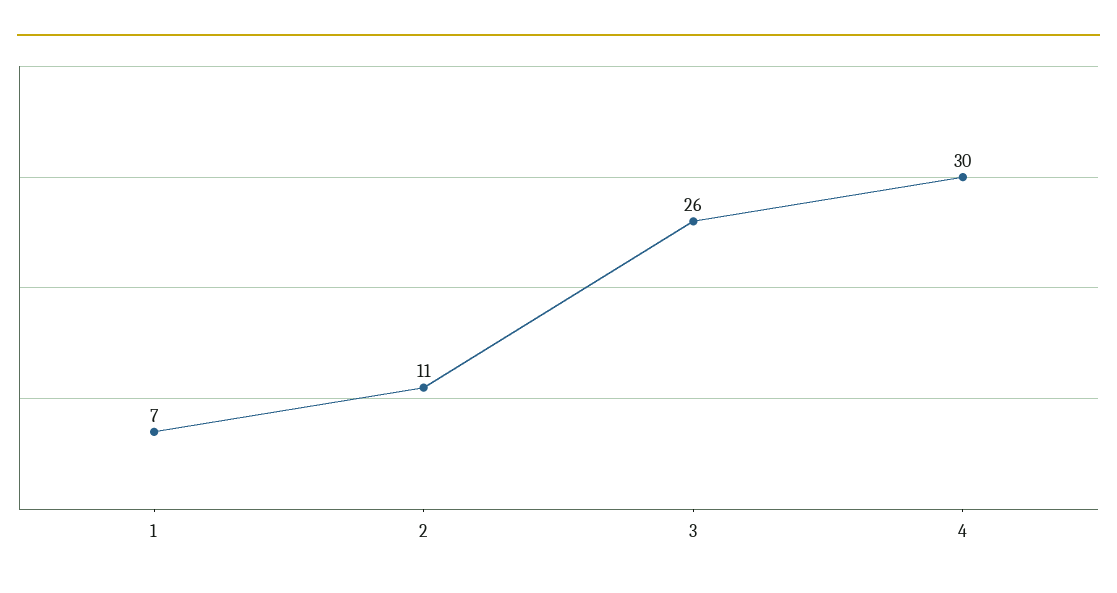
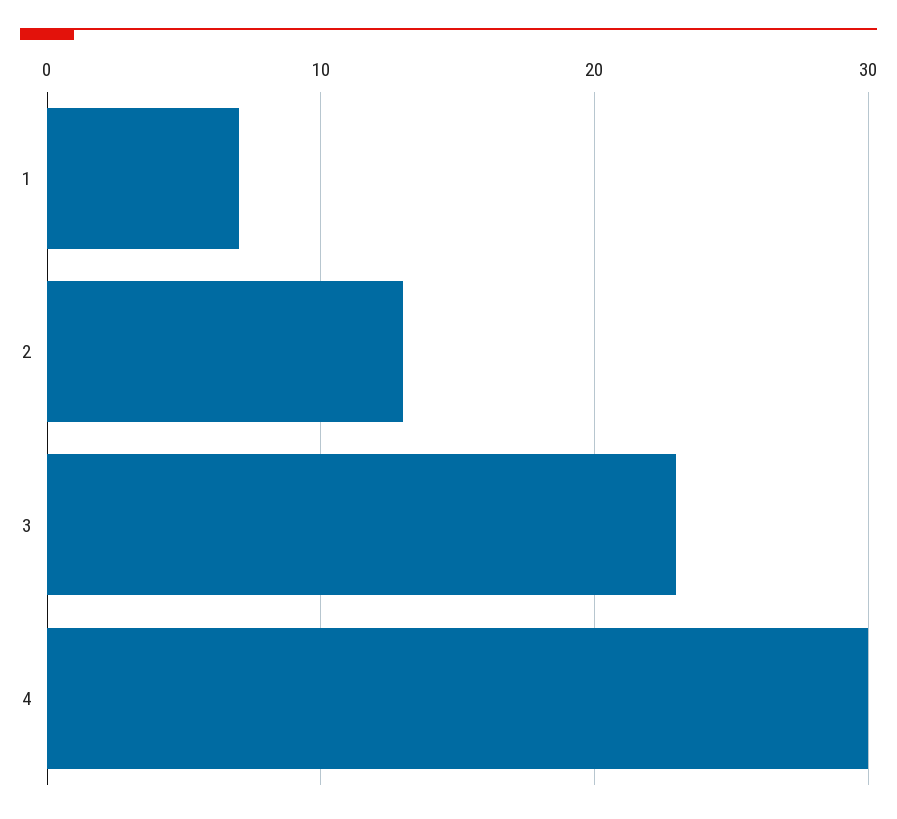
  {
    "1": 7,
-   "2": 11,
+   "2": 13,
-   "3": 26,
+   "3": 23,
    "4": 30
  }

